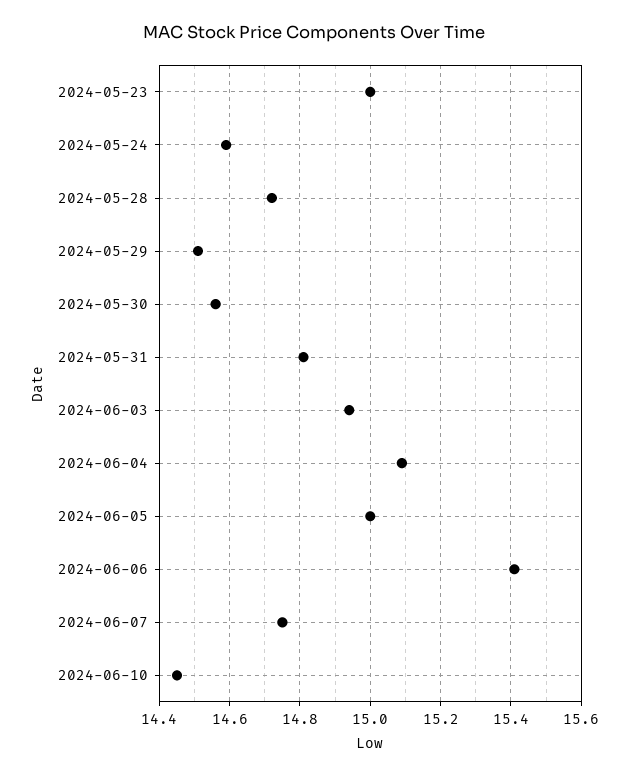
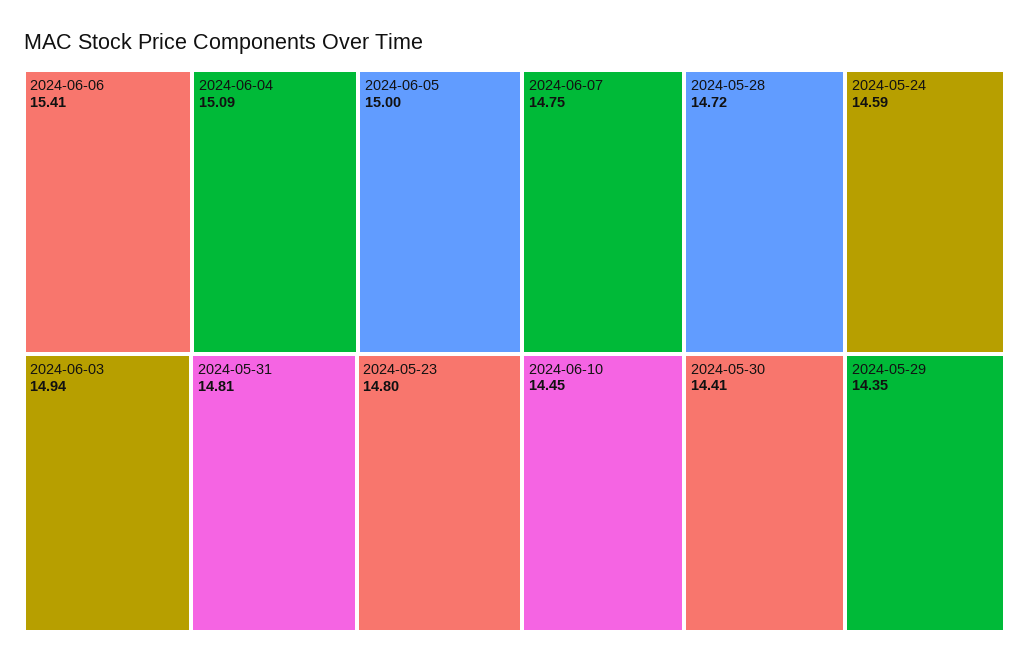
  {
-   "2024-05-23": 15,
+   "2024-05-23": 14.8,
    "2024-05-24": 14.59,
    "2024-05-28": 14.72,
-   "2024-05-29": 14.5,
+   "2024-05-29": 14.35,
-   "2024-05-30": 14.55,
+   "2024-05-30": 14.41,
    "2024-05-31": 14.81,
    "2024-06-03": 14.94,
    "2024-06-04": 15.09,
    "2024-06-05": 15,
    "2024-06-06": 15.41,
    "2024-06-07": 14.75,
    "2024-06-10": 14.45
  }

